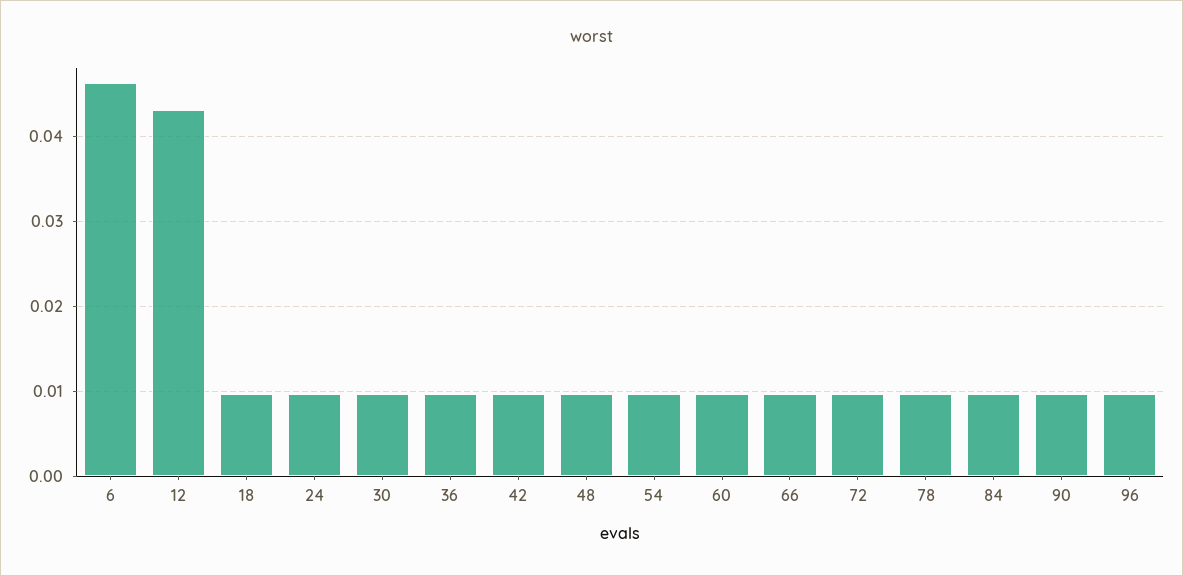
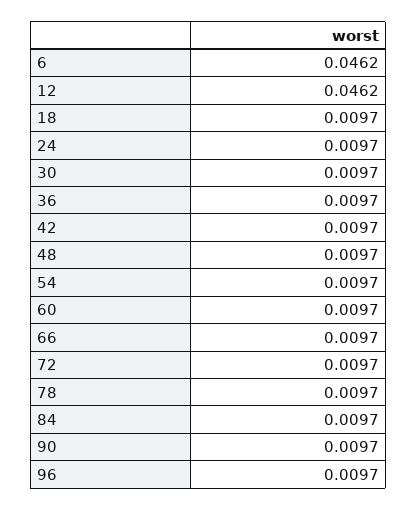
  {
    "6": 0.0462,
-   "12": 0.043,
+   "12": 0.0462,
    "18": 0.0097,
    "24": 0.0097,
    "30": 0.0097,
    "36": 0.0097,
    "42": 0.0097,
    "48": 0.0097,
    "54": 0.0097,
    "60": 0.0097,
    "66": 0.0097,
    "72": 0.0097,
    "78": 0.0097,
    "84": 0.0097,
    "90": 0.0097,
    "96": 0.0097
  }

